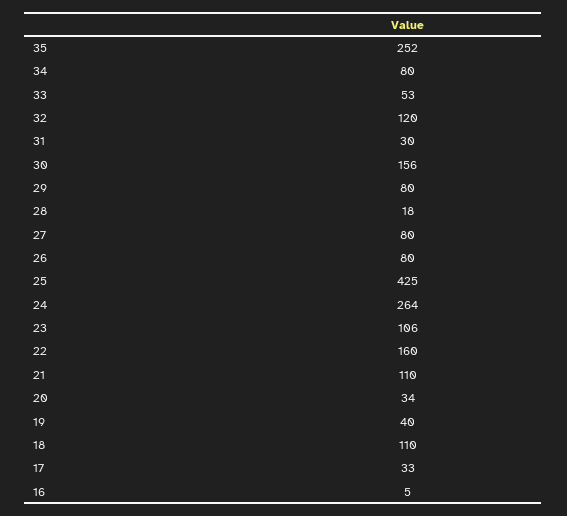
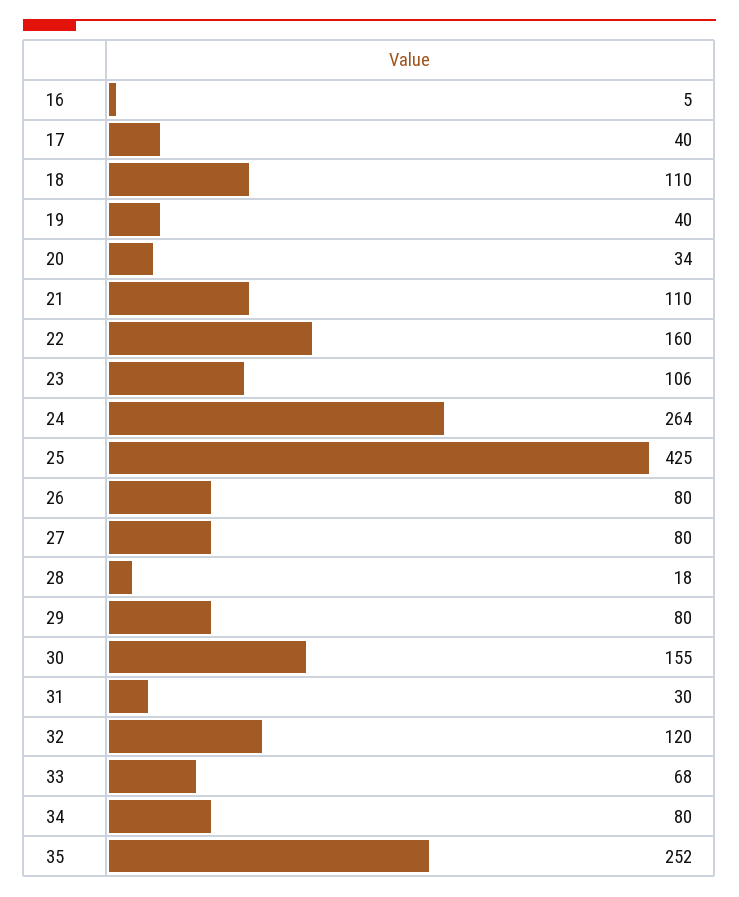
  {
    "35": 252,
    "34": 80,
-   "33": 53,
+   "33": 68,
    "32": 120,
    "31": 30,
-   "30": 156,
+   "30": 155,
    "29": 80,
    "28": 18,
    "27": 80,
    "26": 80,
    "25": 425,
    "24": 264,
    "23": 106,
    "22": 160,
    "21": 110,
    "20": 34,
    "19": 40,
    "18": 110,
-   "17": 33,
+   "17": 40,
    "16": 5
  }

